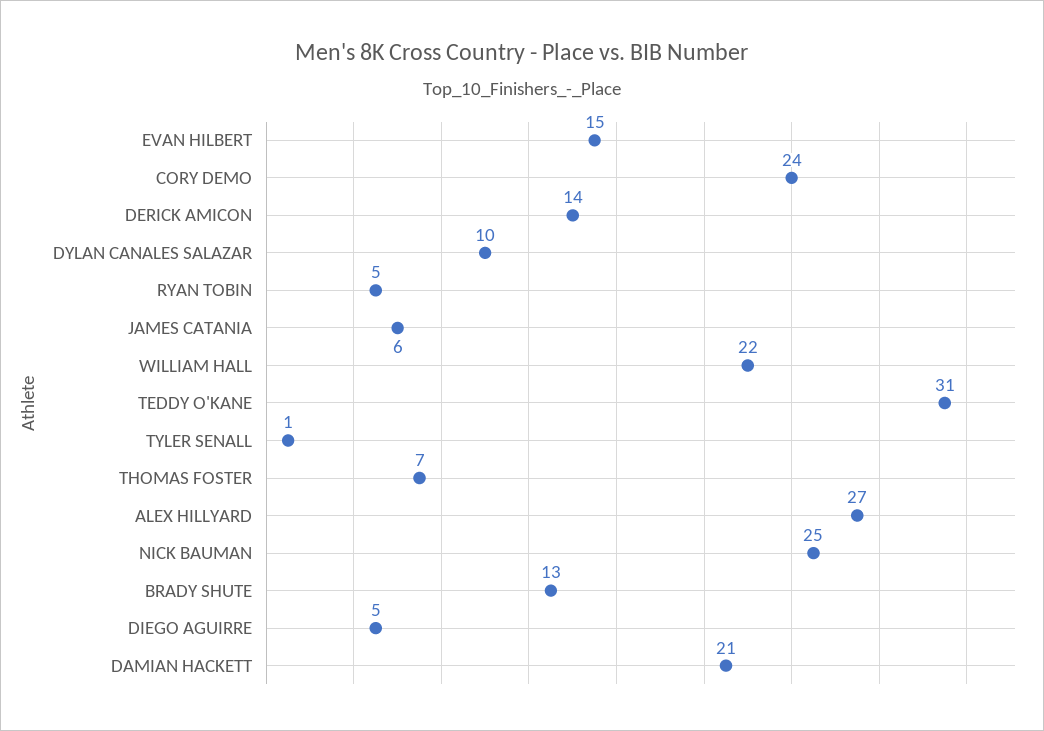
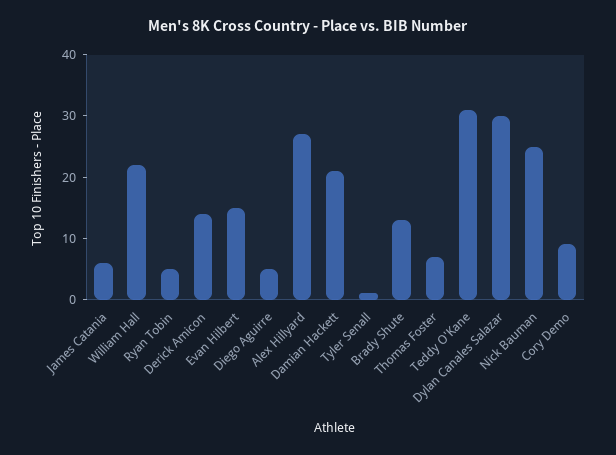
  {
    "EVAN HILBERT": 15,
-   "CORY DEMO": 24,
+   "CORY DEMO": 10,
    "DERICK AMICON": 14,
-   "DYLAN CANALES SALAZAR": 10,
+   "DYLAN CANALES SALAZAR": 30,
    "RYAN TOBIN": 5,
    "JAMES CATANIA": 6,
    "WILLIAM HALL": 22,
    "TEDDY O'KANE": 31,
    "TYLER SENALL": 1,
    "THOMAS FOSTER": 7,
    "ALEX HILLYARD": 27,
    "NICK BAUMAN": 25,
    "BRADY SHUTE": 13,
    "DIEGO AGUIRRE": 5,
    "DAMIAN HACKETT": 21
  }

